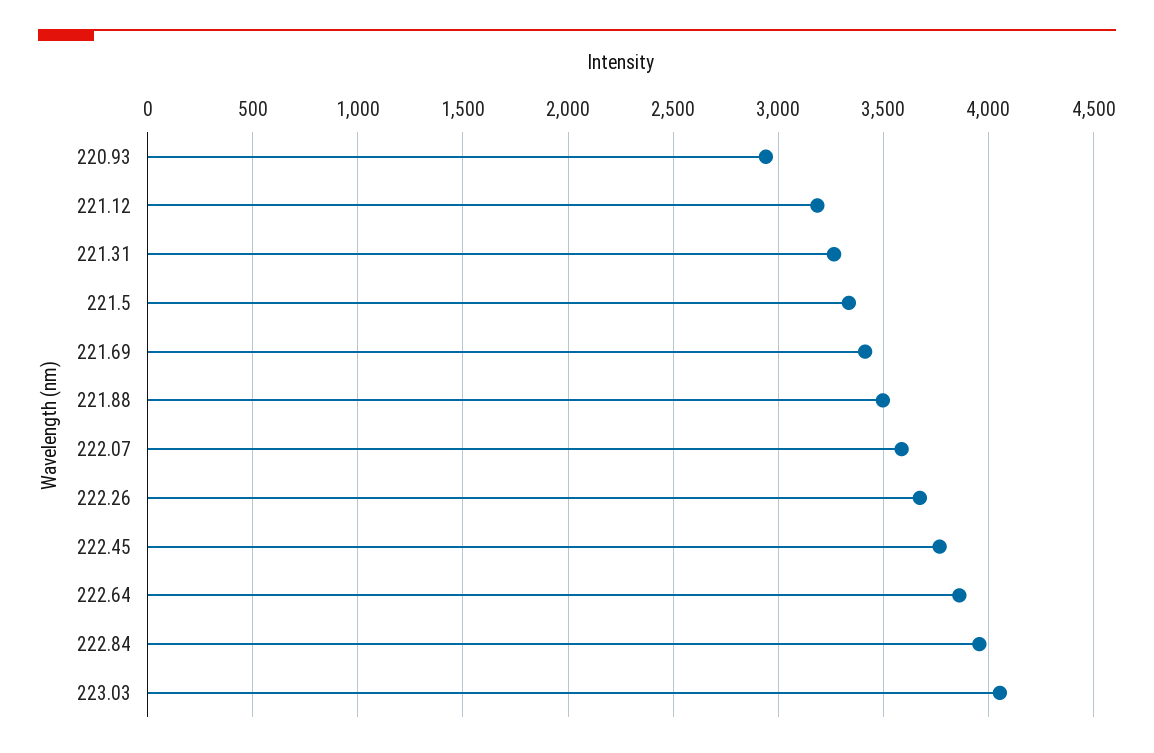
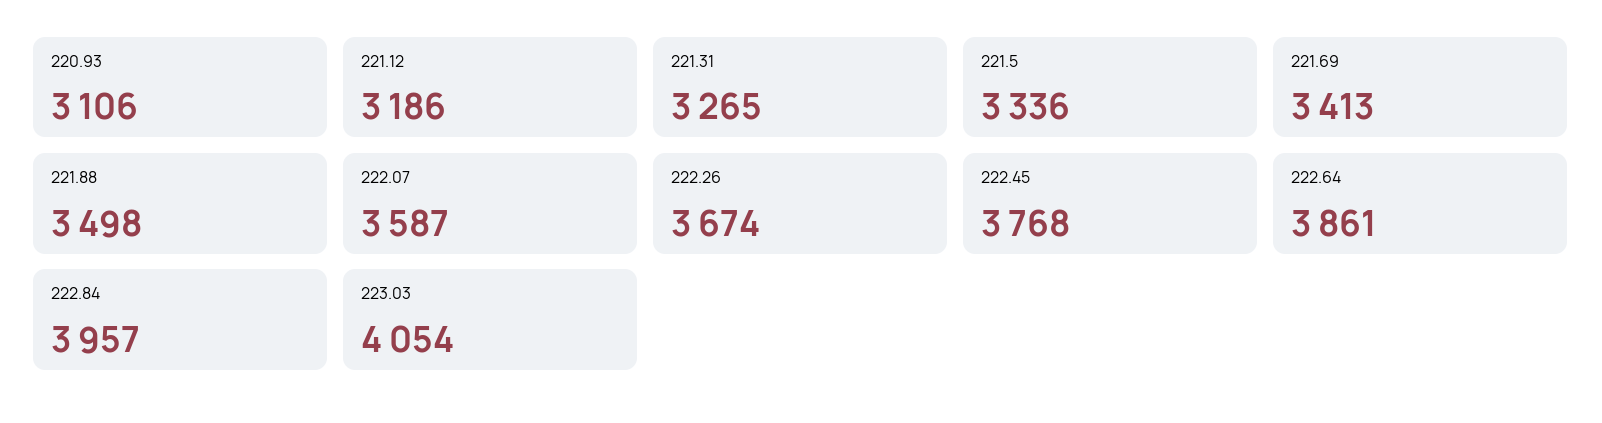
  {
-   "220.93": 2950,
+   "220.93": 3106,
    "221.12": 3186,
    "221.31": 3265,
    "221.5": 3336,
    "221.69": 3413,
    "221.88": 3498,
    "222.07": 3587,
    "222.26": 3674,
    "222.45": 3768,
    "222.64": 3861,
    "222.84": 3957,
    "223.03": 4054
  }

